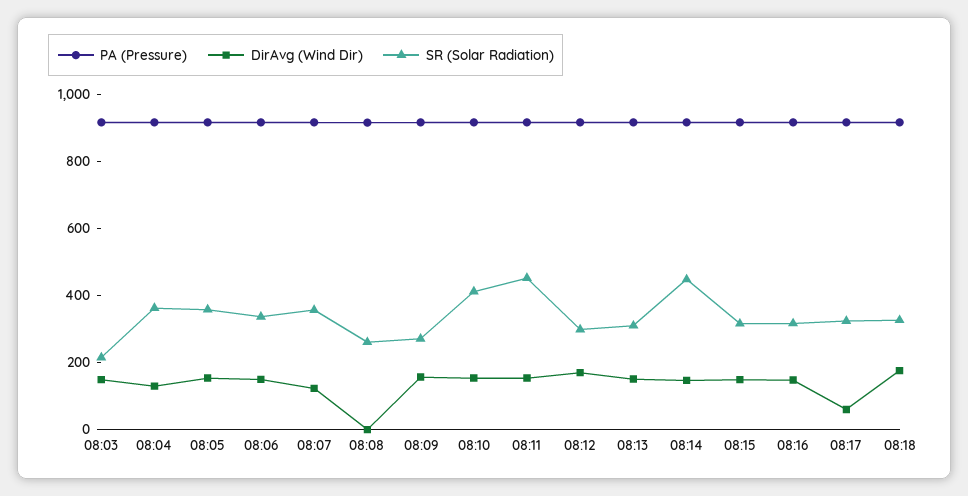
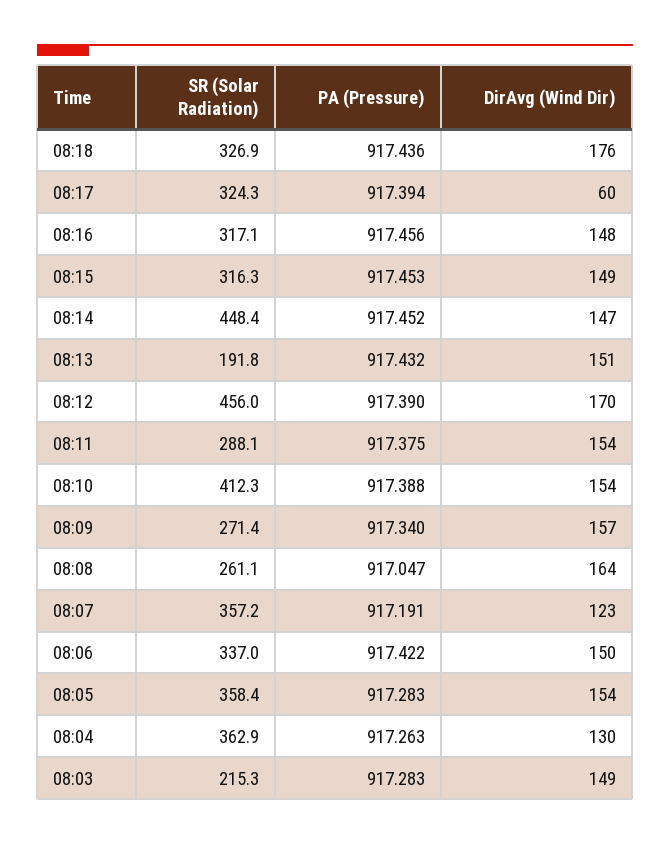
  {
    "PA (Pressure)": {
      "08:03": 917.283,
      "08:04": 917.263,
      "08:05": 917.283,
      "08:06": 917.422,
      "08:07": 917.191,
      "08:08": 917.047,
      "08:09": 917.34,
      "08:10": 917.388,
      "08:11": 917.375,
      "08:12": 917.39,
      "08:13": 917.432,
      "08:14": 917.452,
      "08:15": 917.453,
      "08:16": 917.456,
      "08:17": 917.394,
      "08:18": 917.436
    },
    "DirAvg (Wind Dir)": {
      "08:03": 149,
      "08:04": 130,
      "08:05": 154,
      "08:06": 150,
      "08:07": 123,
-     "08:08": 0,
+     "08:08": 164,
      "08:09": 157,
      "08:10": 154,
      "08:11": 154,
      "08:12": 170,
      "08:13": 151,
      "08:14": 147,
      "08:15": 149,
      "08:16": 148,
      "08:17": 60,
      "08:18": 176
    },
    "SR (Solar Radiation)": {
      "08:03": 215.3,
      "08:04": 362.9,
      "08:05": 358.4,
      "08:06": 337,
      "08:07": 357.2,
      "08:08": 261.1,
      "08:09": 271.4,
      "08:10": 412.3,
-     "08:11": 450,
+     "08:11": 288.1,
-     "08:12": 300,
+     "08:12": 456,
-     "08:13": 300,
+     "08:13": 191.8,
      "08:14": 448.4,
      "08:15": 316.3,
      "08:16": 317.1,
      "08:17": 324.3,
      "08:18": 326.9
    }
  }

